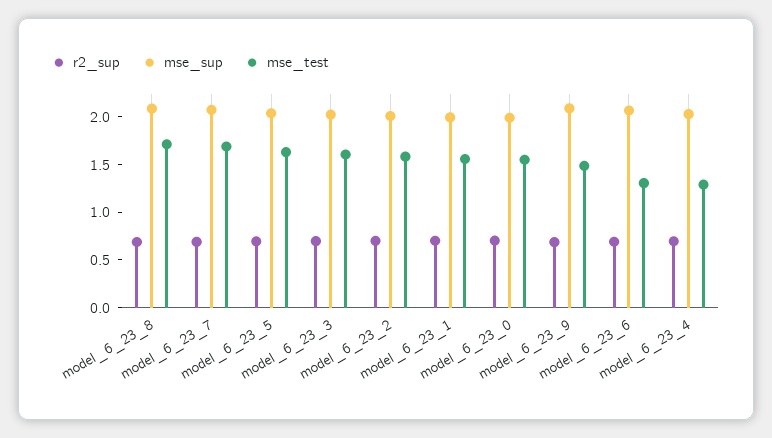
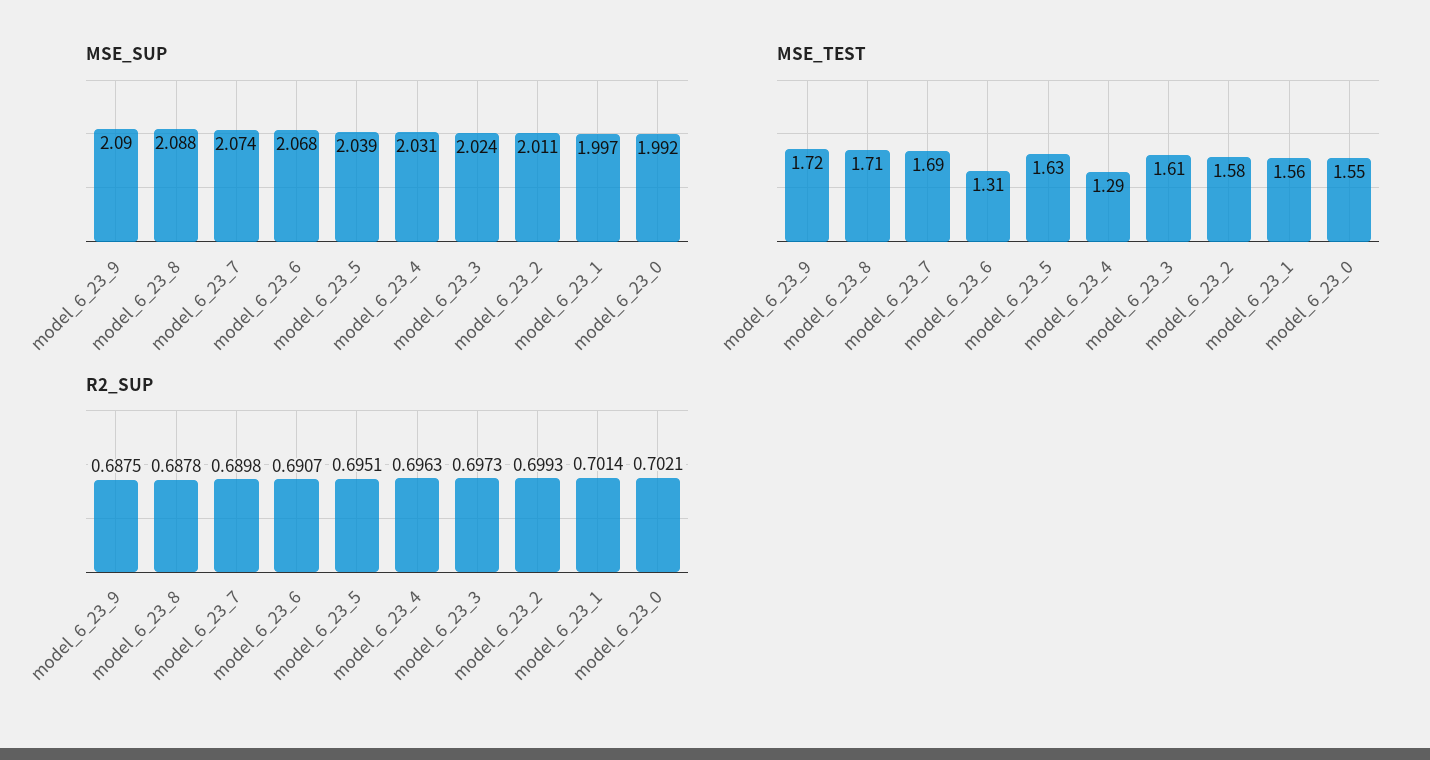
  {
    "r2_sup": {
      "model_6_23_8": 0.6878,
      "model_6_23_7": 0.6898,
      "model_6_23_5": 0.6951,
      "model_6_23_3": 0.6973,
      "model_6_23_2": 0.6993,
      "model_6_23_1": 0.7014,
      "model_6_23_0": 0.7021,
      "model_6_23_9": 0.6875,
      "model_6_23_6": 0.6907,
      "model_6_23_4": 0.6963
    },
    "mse_sup": {
      "model_6_23_8": 2.088,
      "model_6_23_7": 2.074,
      "model_6_23_5": 2.039,
      "model_6_23_3": 2.024,
      "model_6_23_2": 2.011,
      "model_6_23_1": 1.997,
      "model_6_23_0": 1.992,
      "model_6_23_9": 2.09,
      "model_6_23_6": 2.068,
      "model_6_23_4": 2.031
    },
    "mse_test": {
      "model_6_23_8": 1.71,
      "model_6_23_7": 1.69,
      "model_6_23_5": 1.63,
      "model_6_23_3": 1.61,
      "model_6_23_2": 1.58,
      "model_6_23_1": 1.56,
      "model_6_23_0": 1.55,
-     "model_6_23_9": 1.5,
+     "model_6_23_9": 1.72,
      "model_6_23_6": 1.31,
      "model_6_23_4": 1.29
    }
  }

